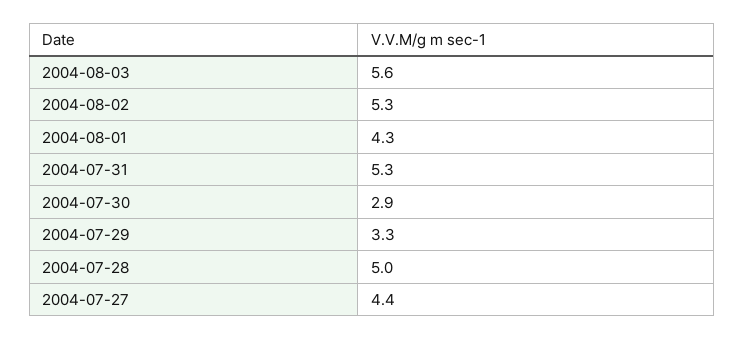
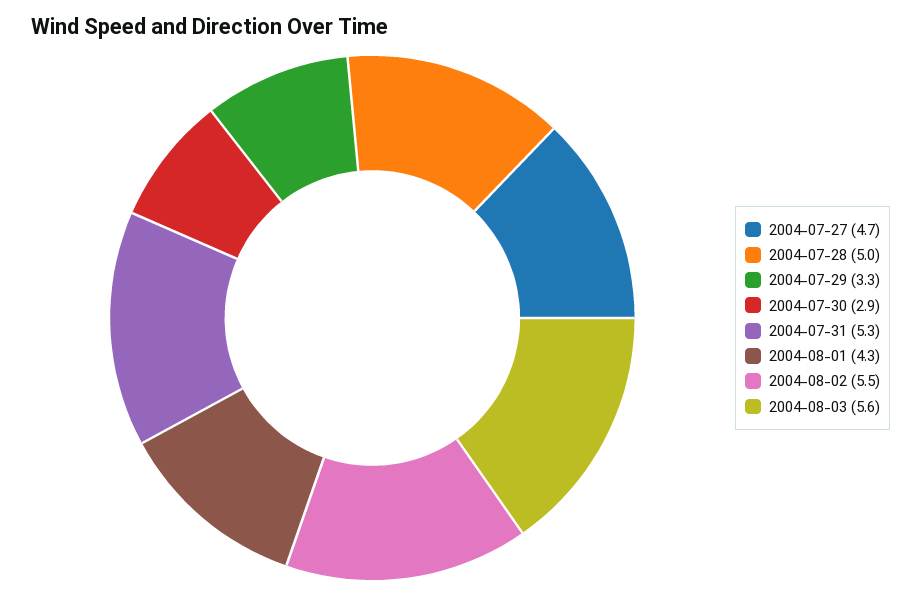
  {
    "2004-08-03": 5.6,
-   "2004-08-02": 5.3,
+   "2004-08-02": 5.5,
    "2004-08-01": 4.3,
    "2004-07-31": 5.3,
    "2004-07-30": 2.9,
    "2004-07-29": 3.3,
    "2004-07-28": 5,
-   "2004-07-27": 4.4
+   "2004-07-27": 4.7
  }

